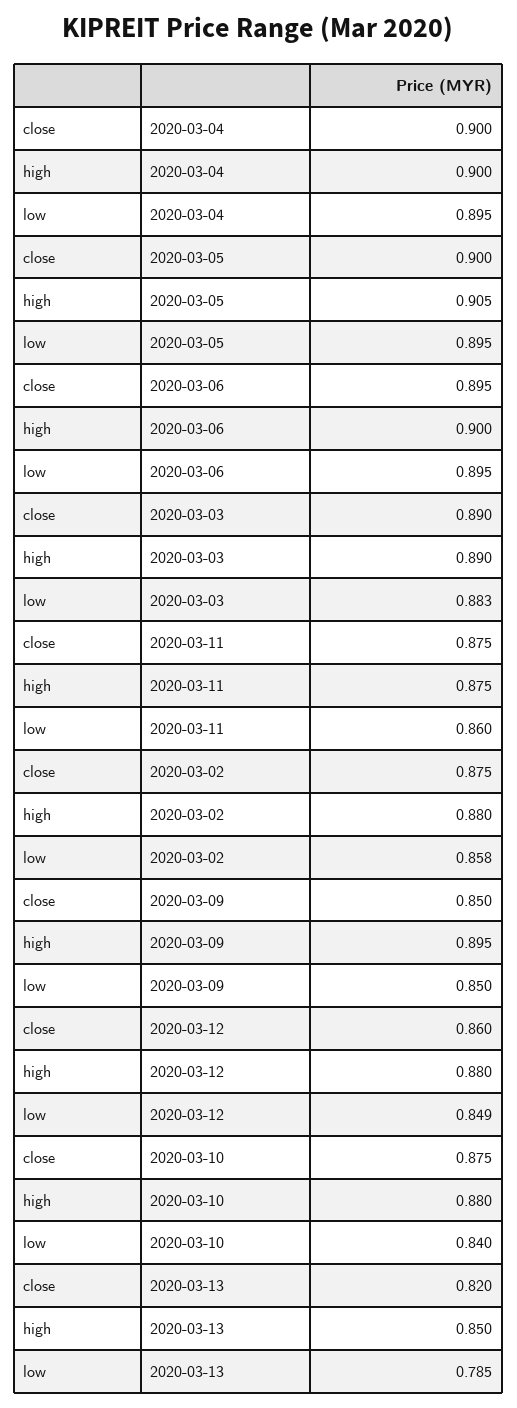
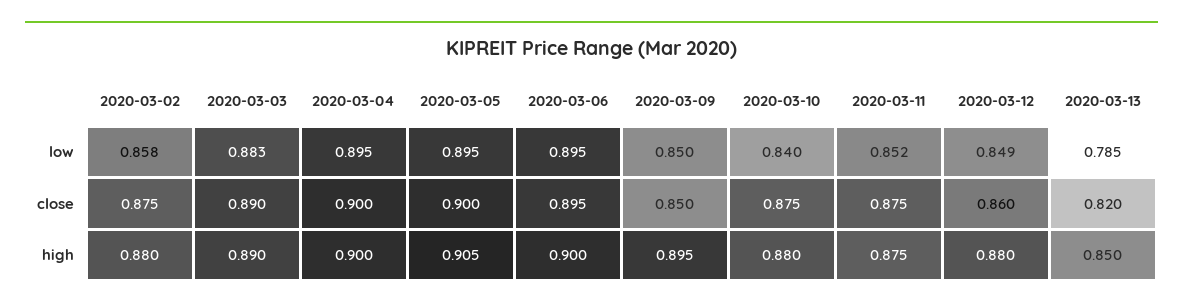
  {
    "close": {
      "2020-03-04": 0.9,
      "2020-03-05": 0.9,
      "2020-03-06": 0.895,
      "2020-03-03": 0.89,
      "2020-03-11": 0.875,
      "2020-03-02": 0.875,
      "2020-03-09": 0.85,
      "2020-03-12": 0.86,
      "2020-03-10": 0.875,
      "2020-03-13": 0.82
    },
    "high": {
      "2020-03-04": 0.9,
      "2020-03-05": 0.905,
      "2020-03-06": 0.9,
      "2020-03-03": 0.89,
      "2020-03-11": 0.875,
      "2020-03-02": 0.88,
      "2020-03-09": 0.895,
      "2020-03-12": 0.88,
      "2020-03-10": 0.88,
      "2020-03-13": 0.85
    },
    "low": {
      "2020-03-04": 0.895,
      "2020-03-05": 0.895,
      "2020-03-06": 0.895,
      "2020-03-03": 0.883,
-     "2020-03-11": 0.86,
+     "2020-03-11": 0.852,
      "2020-03-02": 0.858,
      "2020-03-09": 0.85,
      "2020-03-12": 0.849,
      "2020-03-10": 0.84,
      "2020-03-13": 0.785
    }
  }

